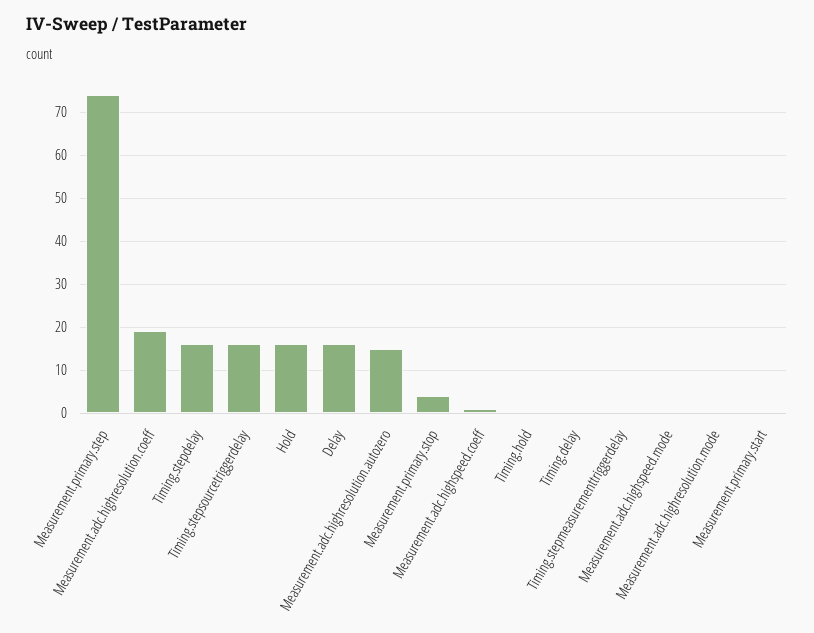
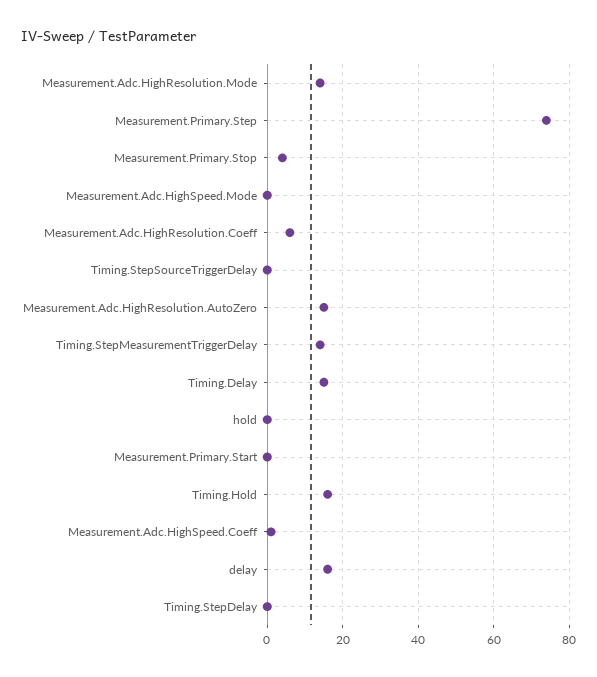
  {
    "Measurement.primary.step": 75,
-   "Measurement.adc.highresolution.coeff": 20,
+   "Measurement.adc.highresolution.coeff": 5,
-   "Timing.stepdelay": 15,
+   "Timing.stepdelay": 0,
-   "Timing.stepsourcetriggerdelay": 15,
+   "Timing.stepsourcetriggerdelay": 0,
-   "Hold": 15,
+   "Hold": 0,
    "Delay": 15,
    "Measurement.adc.highresolution.autozero": 15,
    "Measurement.primary.stop": 5,
    "Measurement.adc.highspeed.coeff": 0,
-   "Timing.hold": 0,
+   "Timing.hold": 15,
-   "Timing.delay": 0,
+   "Timing.delay": 15,
-   "Timing.stepmeasurementtriggerdelay": 0,
+   "Timing.stepmeasurementtriggerdelay": 15,
    "Measurement.adc.highspeed.mode": 0,
-   "Measurement.adc.highresolution.mode": 0,
+   "Measurement.adc.highresolution.mode": 15,
    "Measurement.primary.start": 0
  }

